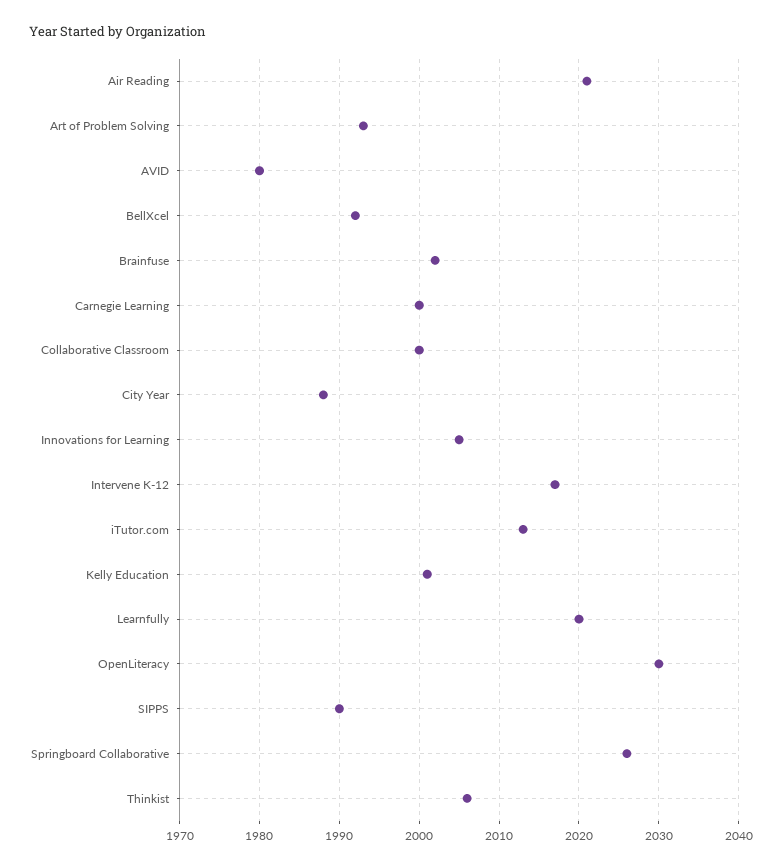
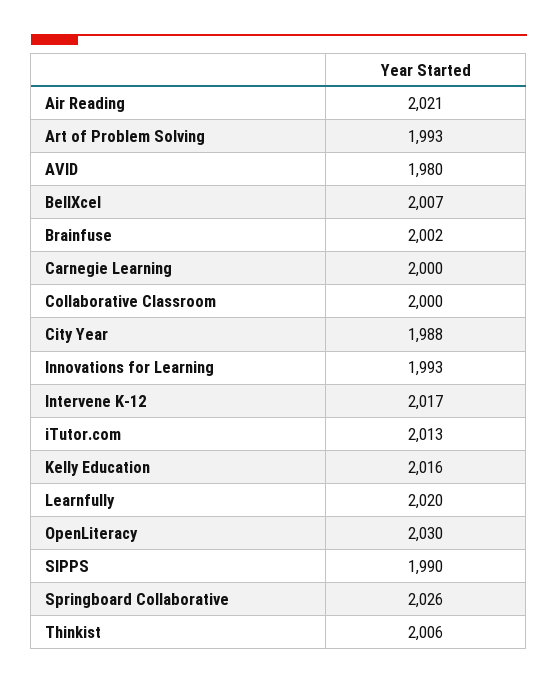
  {
    "Air Reading": 2021,
    "Art of Problem Solving": 1993,
    "AVID": 1980,
-   "BellXcel": 1992,
+   "BellXcel": 2007,
    "Brainfuse": 2002,
    "Carnegie Learning": 2000,
    "Collaborative Classroom": 2000,
    "City Year": 1988,
-   "Innovations for Learning": 2005,
+   "Innovations for Learning": 1993,
    "Intervene K-12": 2017,
    "iTutor.com": 2013,
-   "Kelly Education": 2001,
+   "Kelly Education": 2016,
    "Learnfully": 2020,
    "OpenLiteracy": 2030,
    "SIPPS": 1990,
    "Springboard Collaborative": 2026,
    "Thinkist": 2006
  }

